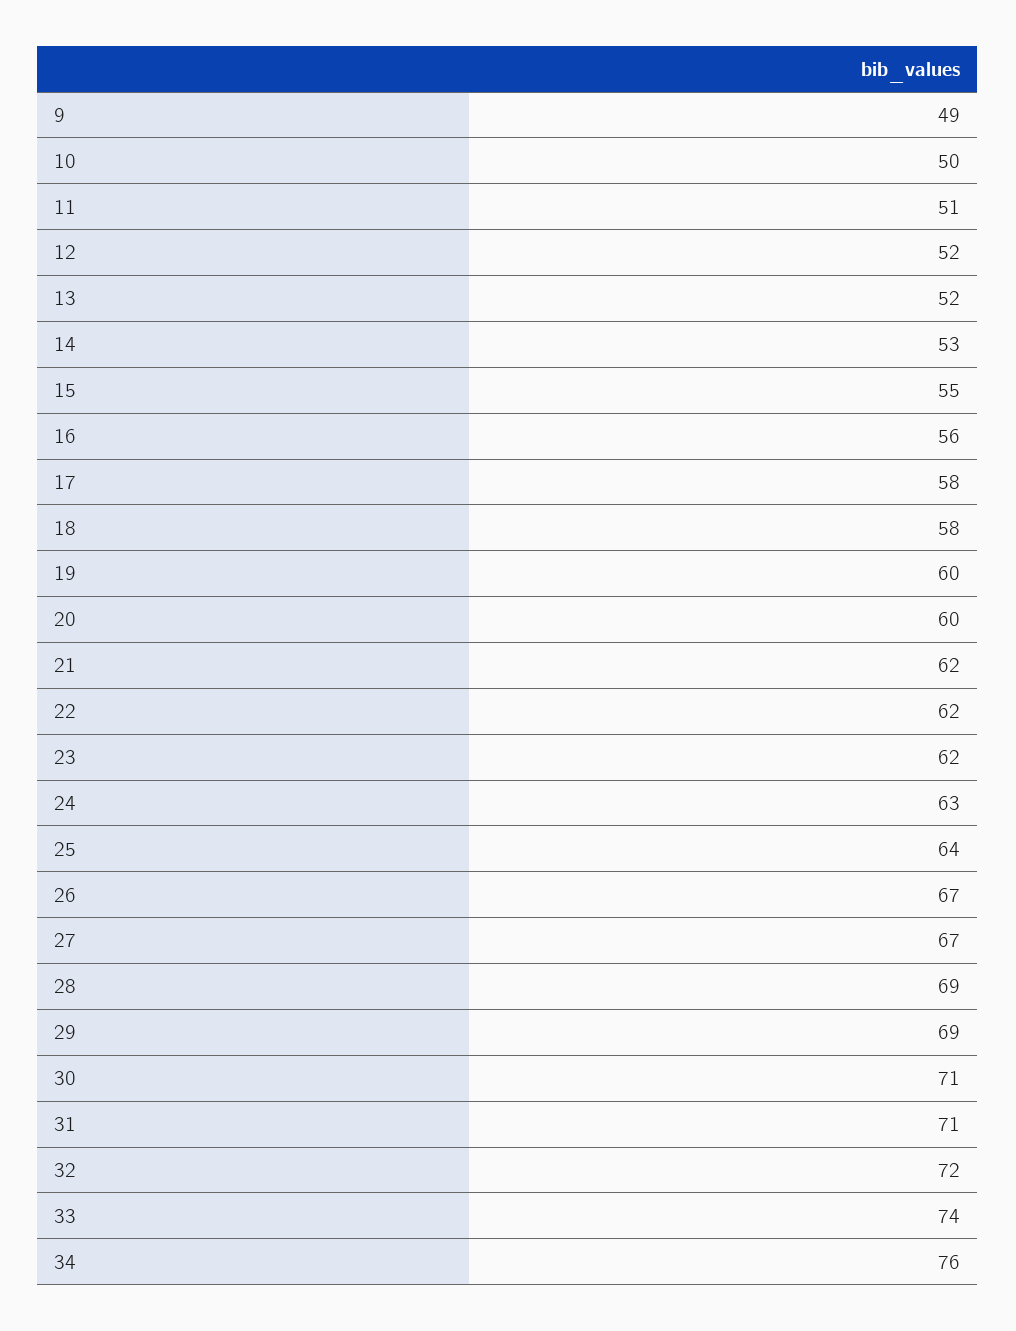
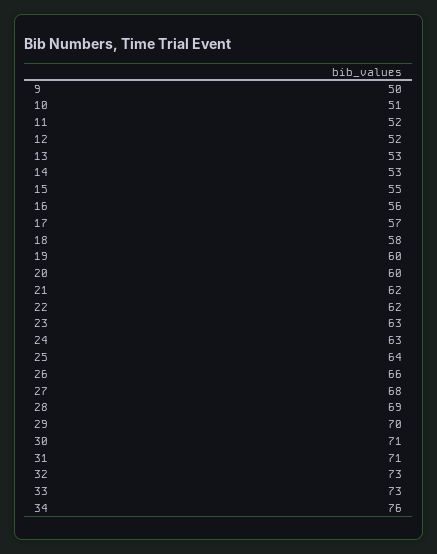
  {
-   "9": 49,
+   "9": 50,
-   "10": 50,
+   "10": 51,
-   "11": 51,
+   "11": 52,
    "12": 52,
-   "13": 52,
+   "13": 53,
    "14": 53,
    "15": 55,
    "16": 56,
-   "17": 58,
+   "17": 57,
    "18": 58,
    "19": 60,
    "20": 60,
    "21": 62,
    "22": 62,
-   "23": 62,
+   "23": 63,
    "24": 63,
    "25": 64,
-   "26": 67,
+   "26": 66,
-   "27": 67,
+   "27": 68,
    "28": 69,
-   "29": 69,
+   "29": 70,
    "30": 71,
    "31": 71,
-   "32": 72,
+   "32": 73,
-   "33": 74,
+   "33": 73,
    "34": 76
  }

